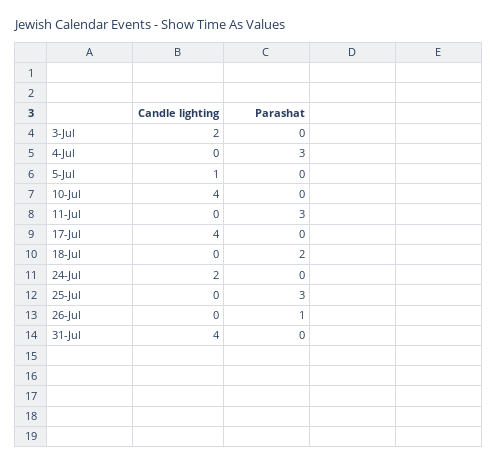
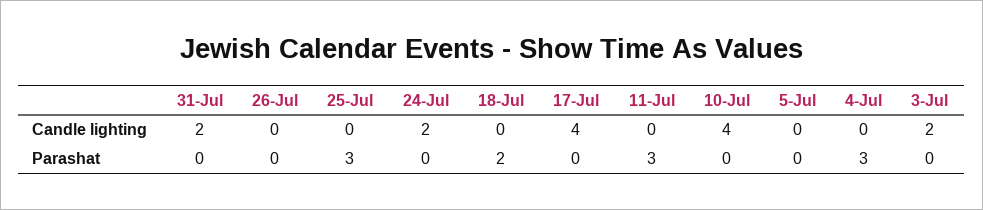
  {
    "Candle lighting": {
      "3-Jul": 2,
      "4-Jul": 0,
-     "5-Jul": 1,
+     "5-Jul": 0,
      "10-Jul": 4,
      "11-Jul": 0,
      "17-Jul": 4,
      "18-Jul": 0,
      "24-Jul": 2,
      "25-Jul": 0,
      "26-Jul": 0,
-     "31-Jul": 4
+     "31-Jul": 2
    },
    "Parashat": {
      "3-Jul": 0,
      "4-Jul": 3,
      "5-Jul": 0,
      "10-Jul": 0,
      "11-Jul": 3,
      "17-Jul": 0,
      "18-Jul": 2,
      "24-Jul": 0,
      "25-Jul": 3,
-     "26-Jul": 1,
+     "26-Jul": 0,
      "31-Jul": 0
    }
  }

